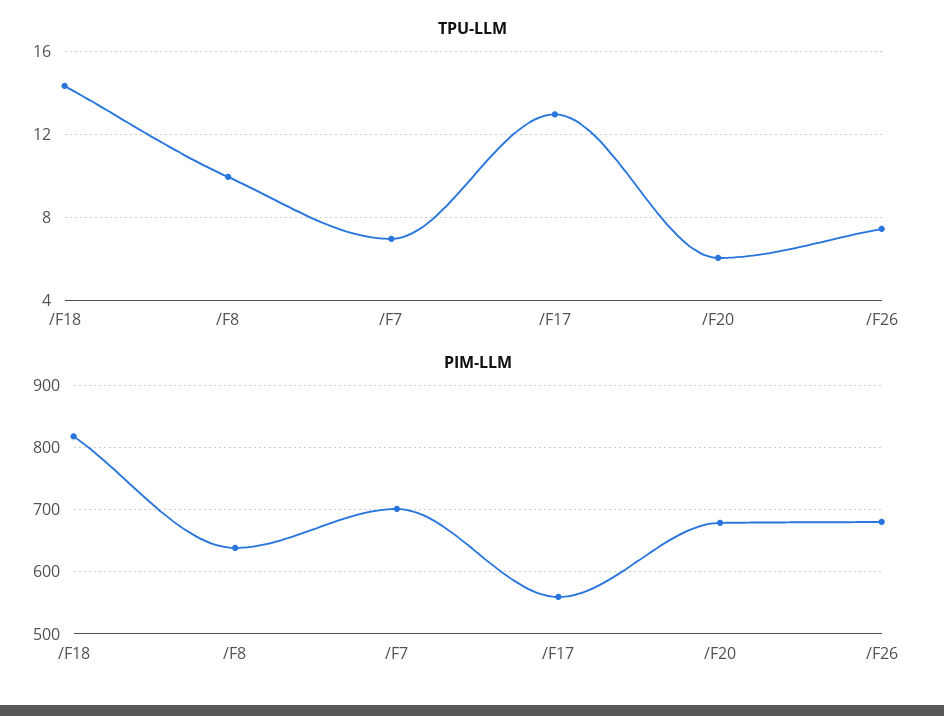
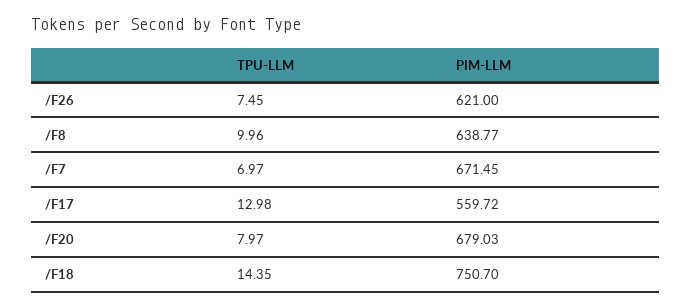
  {
    "TPU-LLM": {
      "/F18": 14.35,
      "/F8": 9.96,
      "/F7": 6.97,
      "/F17": 12.98,
-     "/F20": 6,
+     "/F20": 7.97,
      "/F26": 7.45
    },
    "PIM-LLM": {
-     "/F18": 820,
+     "/F18": 750.7,
      "/F8": 638.77,
-     "/F7": 700,
+     "/F7": 671.45,
      "/F17": 559.72,
      "/F20": 679.03,
-     "/F26": 680
+     "/F26": 621
    }
  }

